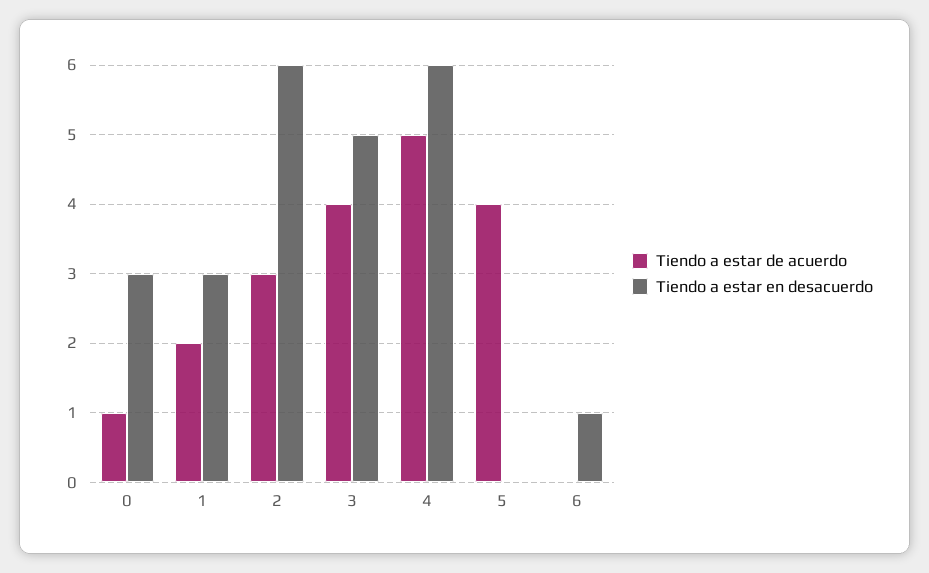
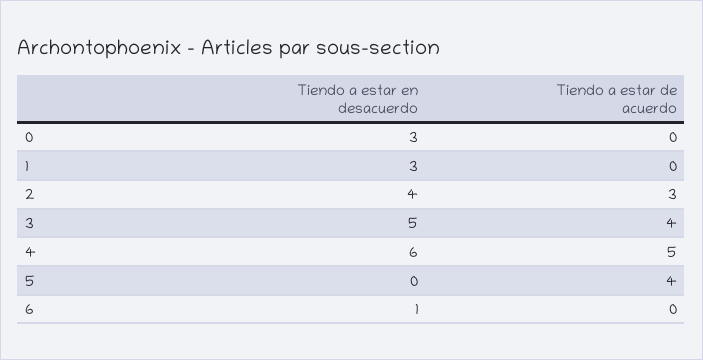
  {
    "Tiendo a estar de acuerdo": {
-     "0": 1,
+     "0": 0,
-     "1": 2,
+     "1": 0,
      "2": 3,
      "3": 4,
      "4": 5,
      "5": 4,
      "6": 0
    },
    "Tiendo a estar en desacuerdo": {
      "0": 3,
      "1": 3,
-     "2": 6,
+     "2": 4,
      "3": 5,
      "4": 6,
      "5": 0,
      "6": 1
    }
  }

